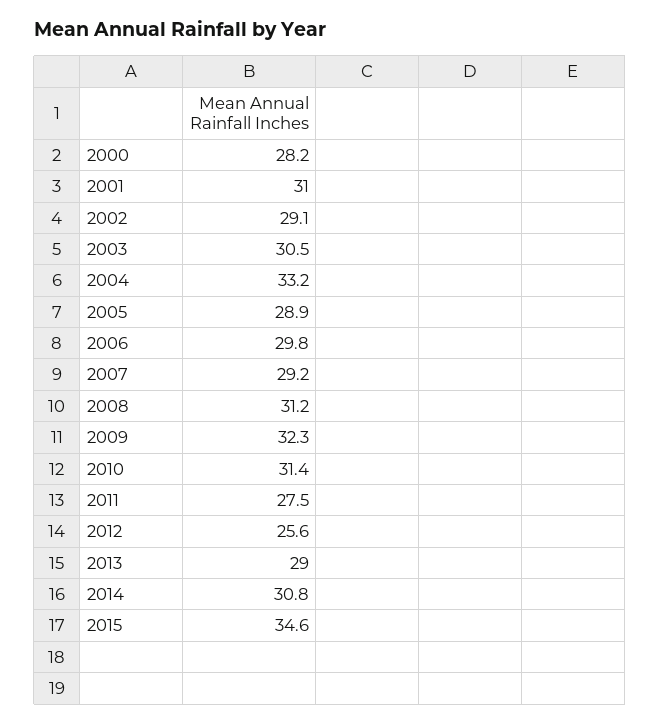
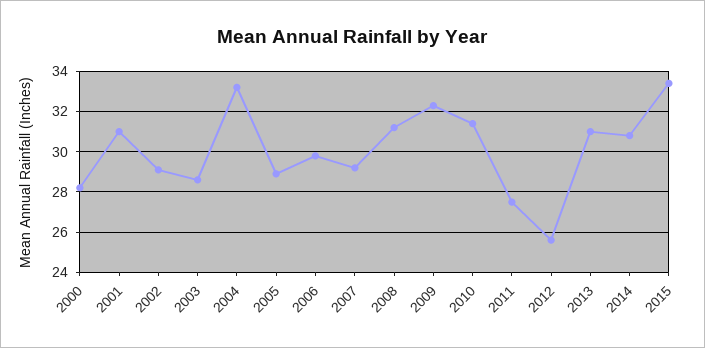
  {
    "2000": 28.2,
    "2001": 31,
    "2002": 29.1,
-   "2003": 30.5,
+   "2003": 28.5,
    "2004": 33.2,
    "2005": 28.9,
    "2006": 29.8,
    "2007": 29.2,
    "2008": 31.2,
    "2009": 32.3,
    "2010": 31.4,
    "2011": 27.5,
    "2012": 25.6,
-   "2013": 29,
+   "2013": 31,
    "2014": 30.8,
-   "2015": 34.6
+   "2015": 33.5
  }

